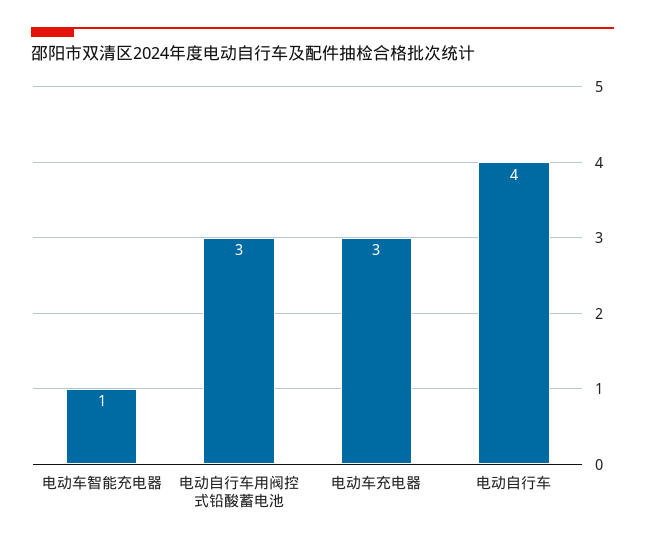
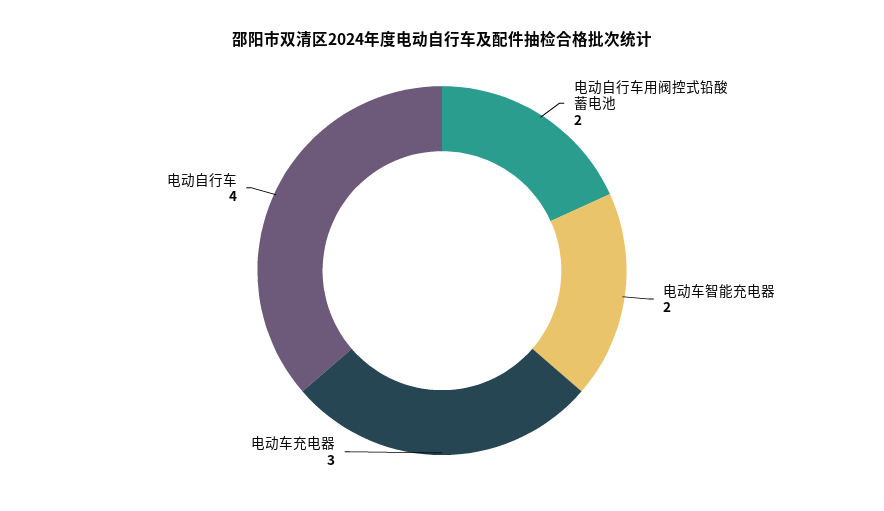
  {
-   "电动车智能充电器": 1,
+   "电动车智能充电器": 2,
-   "电动自行车用阀控式铅酸蓄电池": 3,
+   "电动自行车用阀控式铅酸蓄电池": 2,
    "电动车充电器": 3,
    "电动自行车": 4
  }

